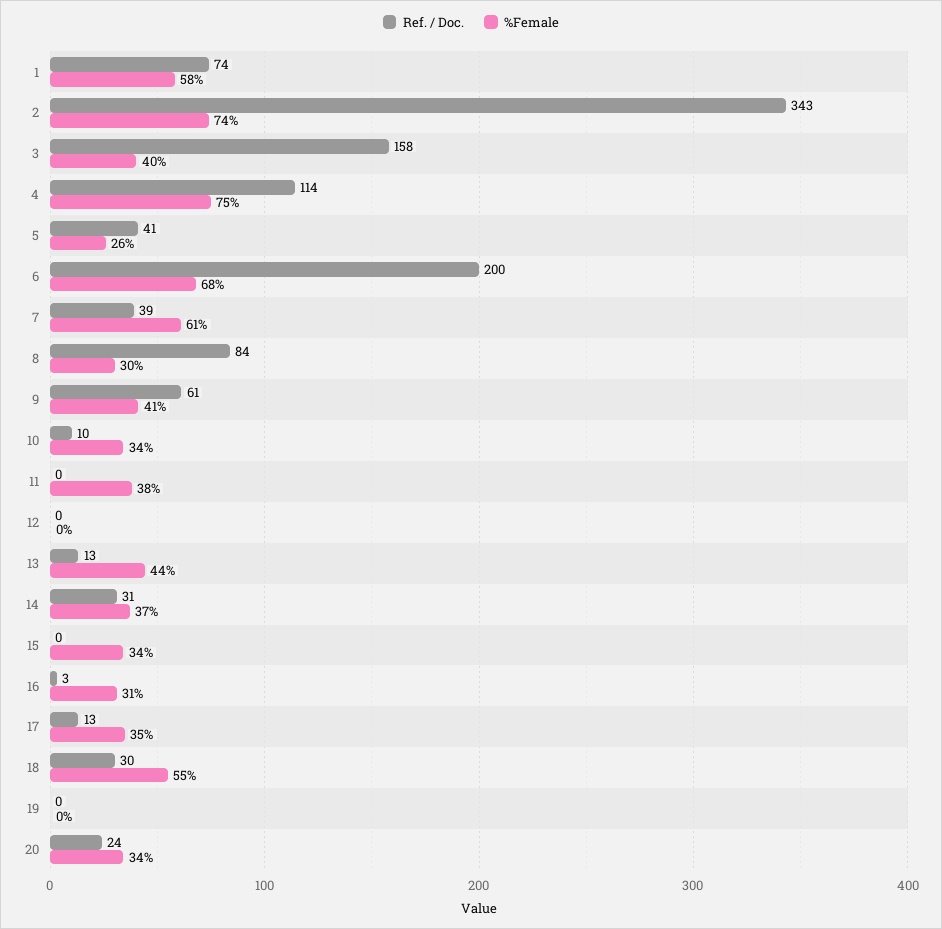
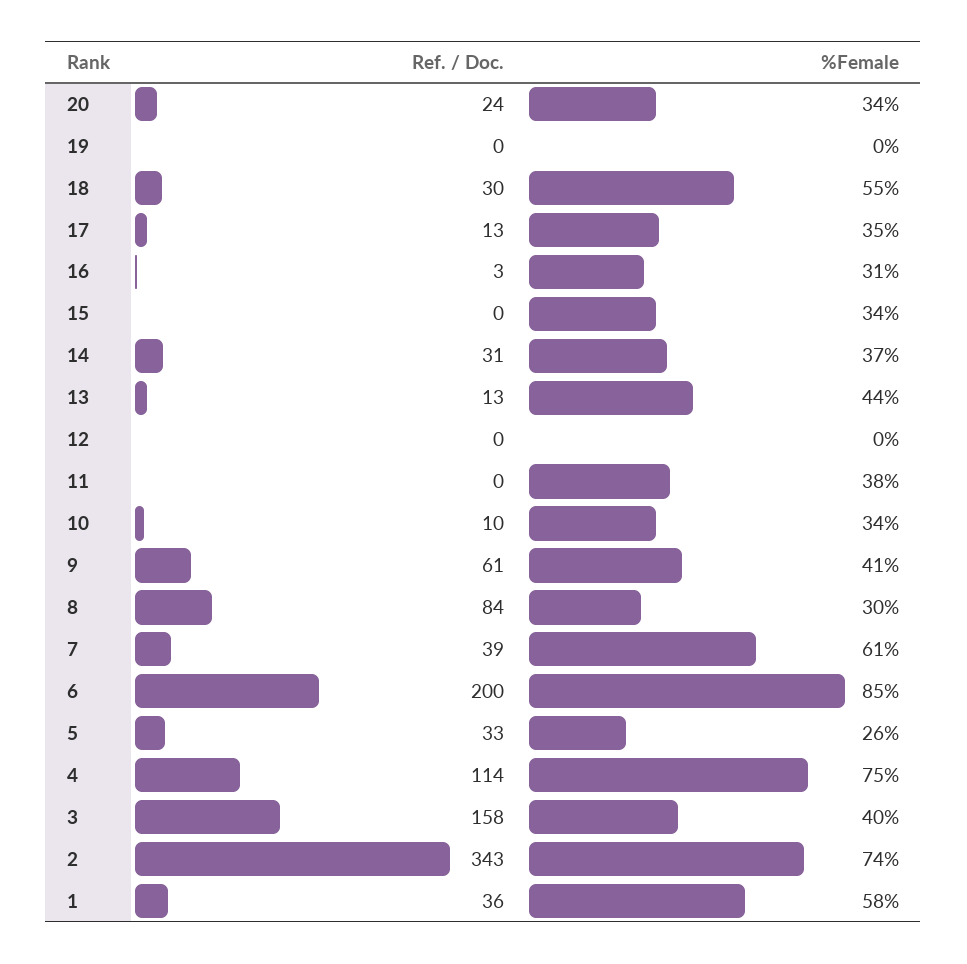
  {
    "Ref. / Doc.": {
-     "1": 74,
+     "1": 36,
      "2": 343,
      "3": 158,
      "4": 114,
-     "5": 41,
+     "5": 33,
      "6": 200,
      "7": 39,
      "8": 84,
      "9": 61,
      "10": 10,
      "11": 0,
      "12": 0,
      "13": 13,
      "14": 31,
      "15": 0,
      "16": 3,
      "17": 13,
      "18": 30,
      "19": 0,
      "20": 24
    },
    "%Female": {
      "1": 58,
      "2": 74,
      "3": 40,
      "4": 75,
      "5": 26,
-     "6": 68,
+     "6": 85,
      "7": 61,
      "8": 30,
      "9": 41,
      "10": 34,
      "11": 38,
      "12": 0,
      "13": 44,
      "14": 37,
      "15": 34,
      "16": 31,
      "17": 35,
      "18": 55,
      "19": 0,
      "20": 34
    }
  }

